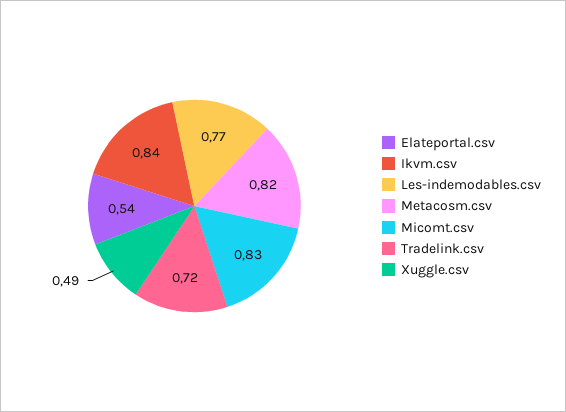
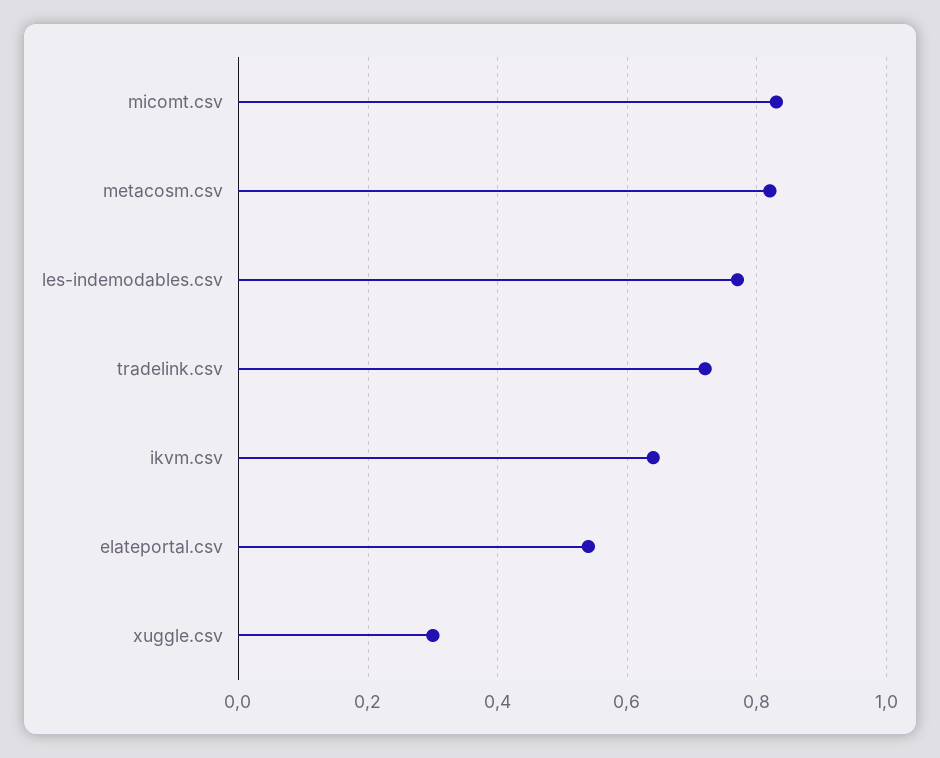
  {
    "Elateportal.csv": 0.54,
-   "Ikvm.csv": 0.84,
+   "Ikvm.csv": 0.65,
    "Les-indemodables.csv": 0.77,
    "Metacosm.csv": 0.82,
    "Micomt.csv": 0.83,
    "Tradelink.csv": 0.72,
-   "Xuggle.csv": 0.49
+   "Xuggle.csv": 0.3
  }

